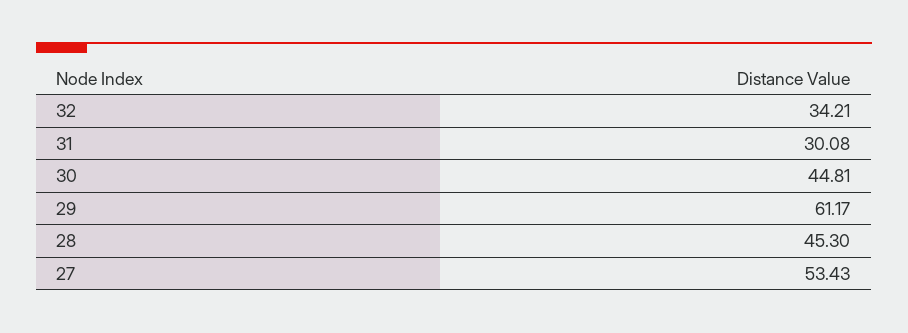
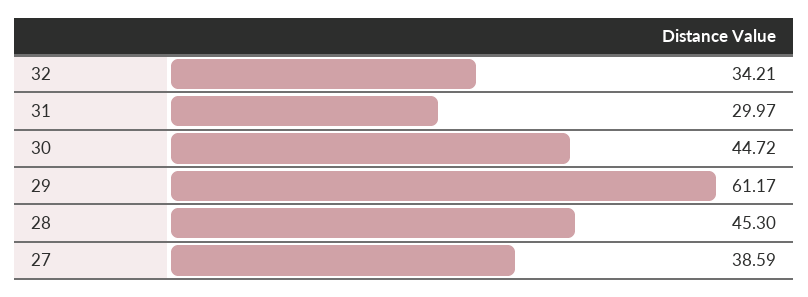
  {
    "32": 34.21,
-   "31": 30.08,
+   "31": 29.97,
-   "30": 44.81,
+   "30": 44.72,
    "29": 61.17,
    "28": 45.3,
-   "27": 53.43
+   "27": 38.59
  }

